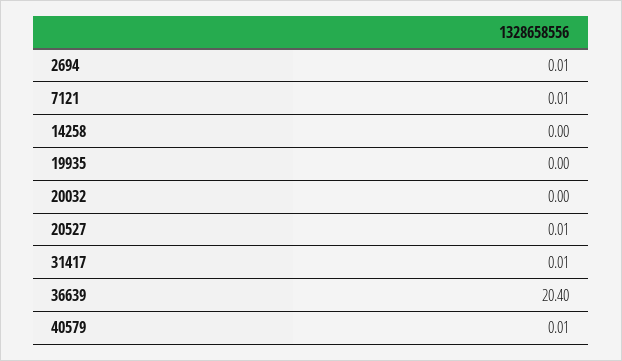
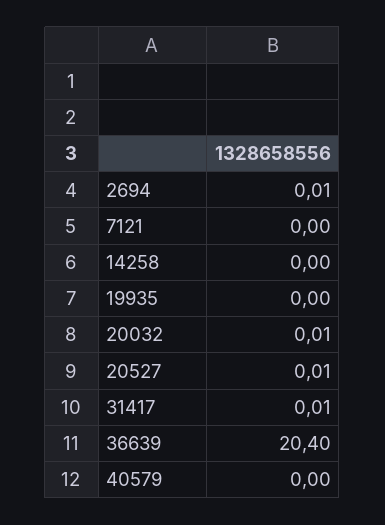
  {
    "2694": 0.01,
-   "7121": 0.01,
+   "7121": 0,
    "14258": 0,
    "19935": 0,
-   "20032": 0,
+   "20032": 0.01,
    "20527": 0.01,
    "31417": 0.01,
    "36639": 20.4,
-   "40579": 0.01
+   "40579": 0
  }

